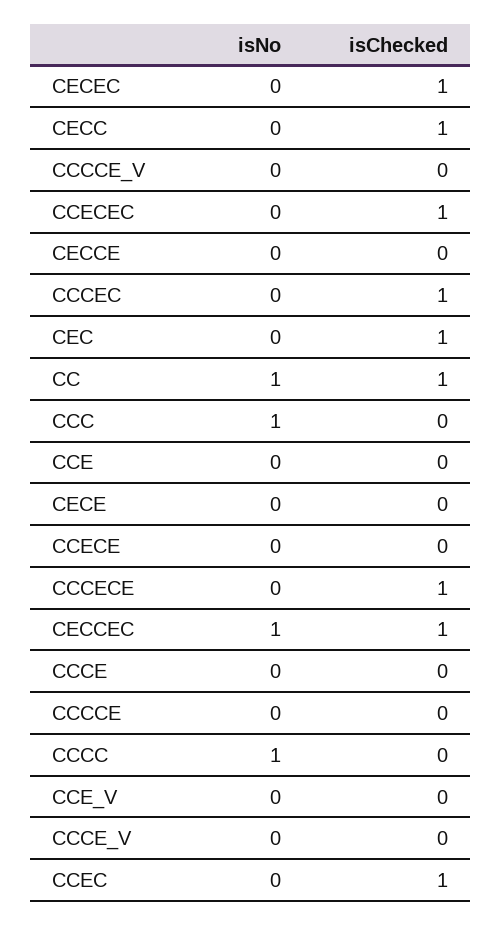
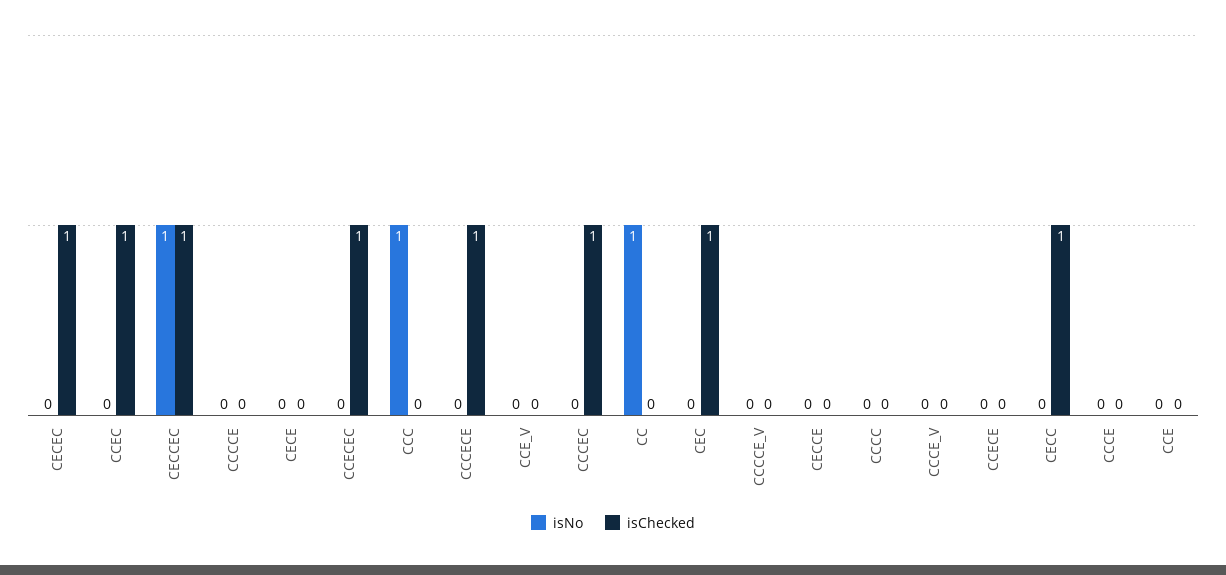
  {
    "isNo": {
      "CECEC": 0,
      "CECC": 0,
      "CCCCE_V": 0,
      "CCECEC": 0,
      "CECCE": 0,
      "CCCEC": 0,
      "CEC": 0,
      "CC": 1,
      "CCC": 1,
      "CCE": 0,
      "CECE": 0,
      "CCECE": 0,
      "CCCECE": 0,
      "CECCEC": 1,
      "CCCE": 0,
      "CCCCE": 0,
-     "CCCC": 1,
+     "CCCC": 0,
      "CCE_V": 0,
      "CCCE_V": 0,
      "CCEC": 0
    },
    "isChecked": {
      "CECEC": 1,
      "CECC": 1,
      "CCCCE_V": 0,
      "CCECEC": 1,
      "CECCE": 0,
      "CCCEC": 1,
      "CEC": 1,
-     "CC": 1,
+     "CC": 0,
      "CCC": 0,
      "CCE": 0,
      "CECE": 0,
      "CCECE": 0,
      "CCCECE": 1,
      "CECCEC": 1,
      "CCCE": 0,
      "CCCCE": 0,
      "CCCC": 0,
      "CCE_V": 0,
      "CCCE_V": 0,
      "CCEC": 1
    }
  }

